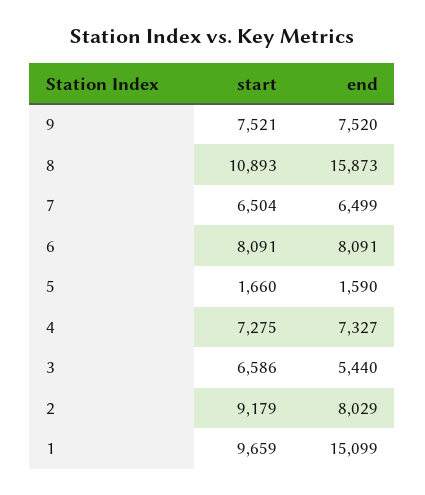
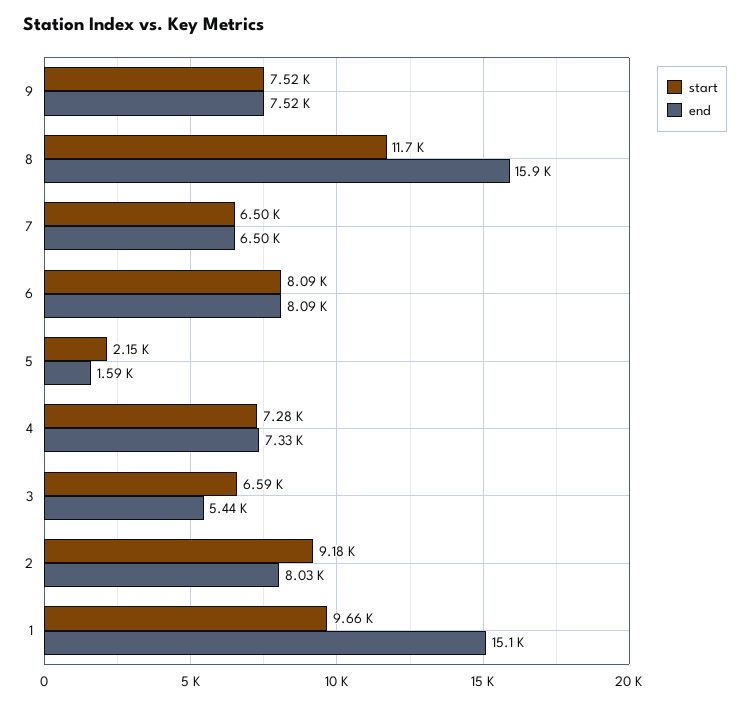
  {
    "start": {
      "9": 7521,
-     "8": 10893,
+     "8": 11700,
      "7": 6504,
      "6": 8091,
-     "5": 1660,
+     "5": 2150,
      "4": 7275,
      "3": 6586,
      "2": 9179,
      "1": 9659
    },
    "end": {
      "9": 7520,
      "8": 15873,
      "7": 6499,
      "6": 8091,
      "5": 1590,
      "4": 7327,
      "3": 5440,
      "2": 8029,
      "1": 15099
    }
  }

